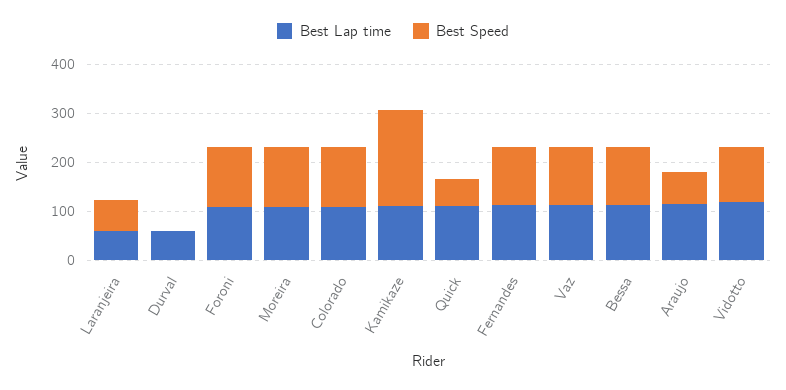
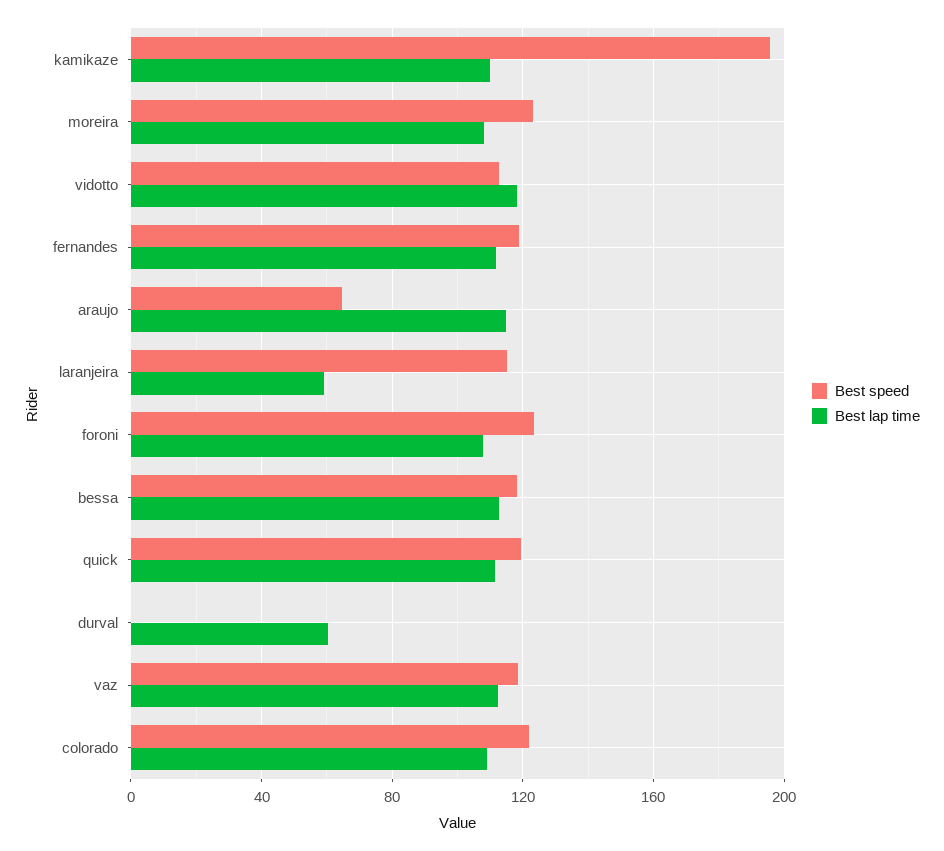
  {
    "Best Lap time": {
      "Laranjeira": 60,
      "Durval": 60,
      "Foroni": 110,
      "Moreira": 110,
      "Colorado": 110,
      "Kamikaze": 110,
      "Quick": 110,
      "Fernandes": 110,
      "Vaz": 110,
      "Bessa": 115,
      "Araujo": 115,
      "Vidotto": 120
    },
    "Best Speed": {
-     "Laranjeira": 60,
+     "Laranjeira": 115,
      "Durval": 0,
      "Foroni": 125,
      "Moreira": 125,
      "Colorado": 120,
      "Kamikaze": 195,
-     "Quick": 60,
+     "Quick": 120,
      "Fernandes": 120,
      "Vaz": 120,
      "Bessa": 120,
      "Araujo": 65,
      "Vidotto": 115
    }
  }

